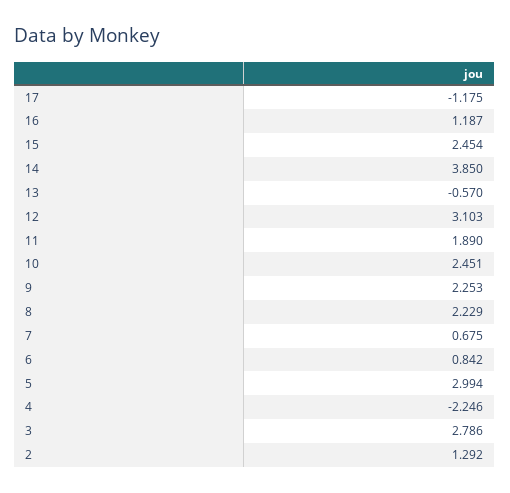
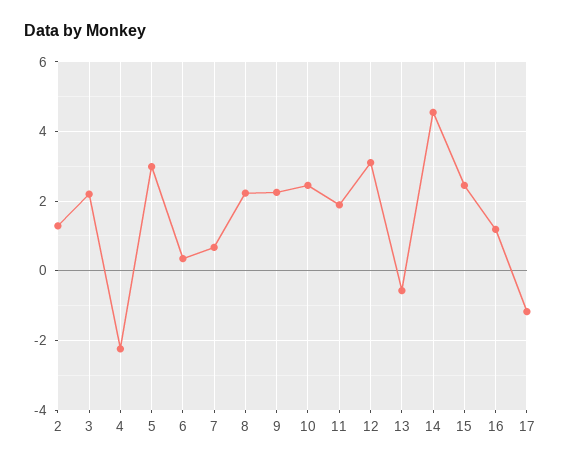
  {
    "17": -1.175,
    "16": 1.187,
    "15": 2.454,
-   "14": 3.85,
+   "14": 4.6,
    "13": -0.57,
    "12": 3.103,
    "11": 1.89,
    "10": 2.451,
    "9": 2.253,
    "8": 2.229,
    "7": 0.675,
-   "6": 0.842,
+   "6": 0.4,
    "5": 2.994,
    "4": -2.246,
-   "3": 2.786,
+   "3": 2.2,
    "2": 1.292
  }

